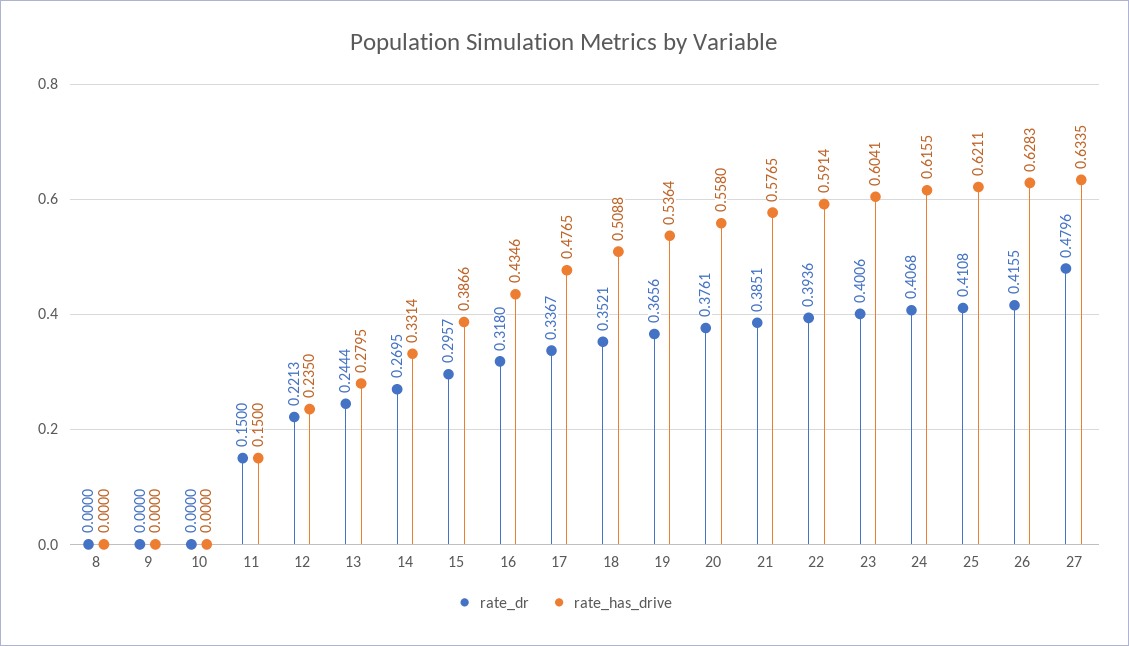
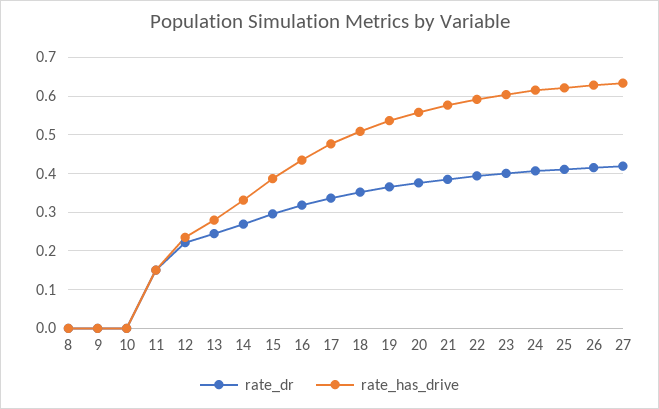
  {
    "rate_dr": {
      "8": 0,
      "9": 0,
      "10": 0,
      "11": 0.15,
      "12": 0.2213,
      "13": 0.2444,
      "14": 0.2695,
      "15": 0.2957,
      "16": 0.318,
      "17": 0.3367,
      "18": 0.3521,
      "19": 0.3656,
      "20": 0.3761,
      "21": 0.3851,
      "22": 0.3936,
      "23": 0.4006,
      "24": 0.4068,
      "25": 0.4108,
      "26": 0.4155,
-     "27": 0.4796
+     "27": 0.42
    },
    "rate_has_drive": {
      "8": 0,
      "9": 0,
      "10": 0,
      "11": 0.15,
      "12": 0.235,
      "13": 0.2795,
      "14": 0.3314,
      "15": 0.3866,
      "16": 0.4346,
      "17": 0.4765,
      "18": 0.5088,
      "19": 0.5364,
      "20": 0.558,
      "21": 0.5765,
      "22": 0.5914,
      "23": 0.6041,
      "24": 0.6155,
      "25": 0.6211,
      "26": 0.6283,
      "27": 0.6335
    }
  }

